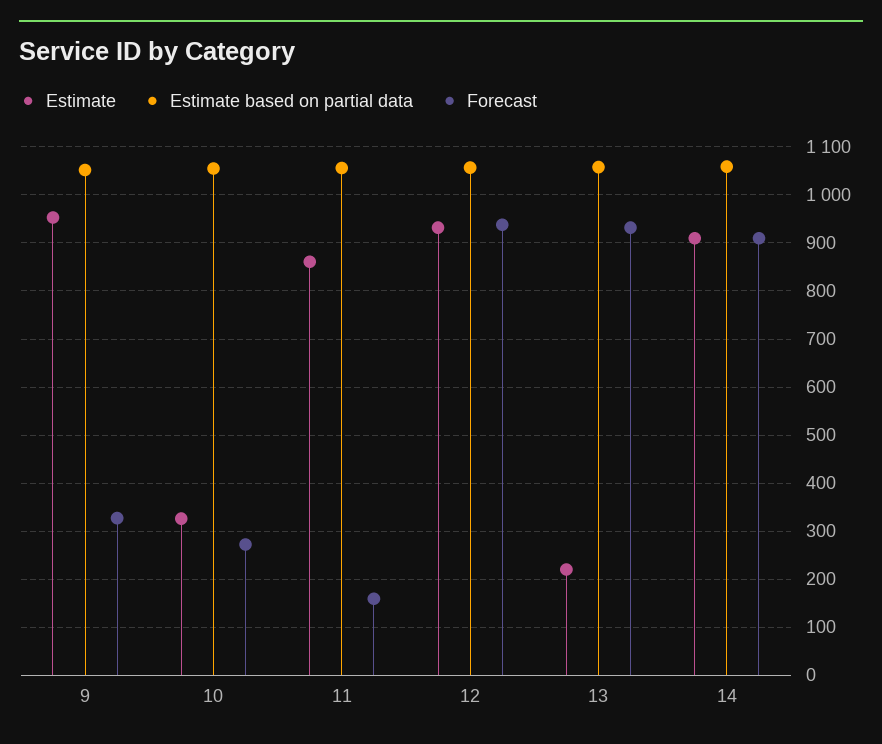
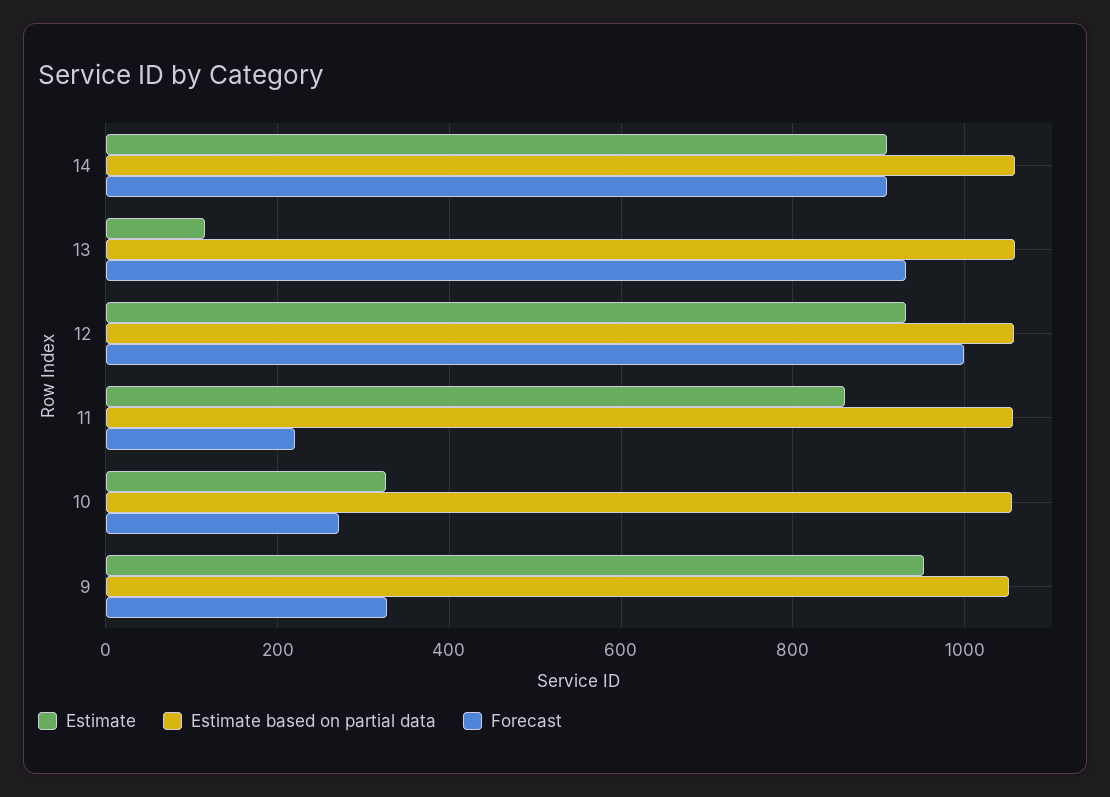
  {
    "Estimate": {
      "9": 960,
      "10": 320,
      "11": 860,
      "12": 940,
-     "13": 220,
+     "13": 120,
      "14": 920
    },
    "Estimate based on partial data": {
      "9": 1060,
      "10": 1060,
      "11": 1060,
      "12": 1060,
      "13": 1060,
      "14": 1060
    },
    "Forecast": {
      "9": 320,
      "10": 280,
-     "11": 160,
+     "11": 220,
-     "12": 940,
+     "12": 1000,
      "13": 940,
      "14": 920
    }
  }

